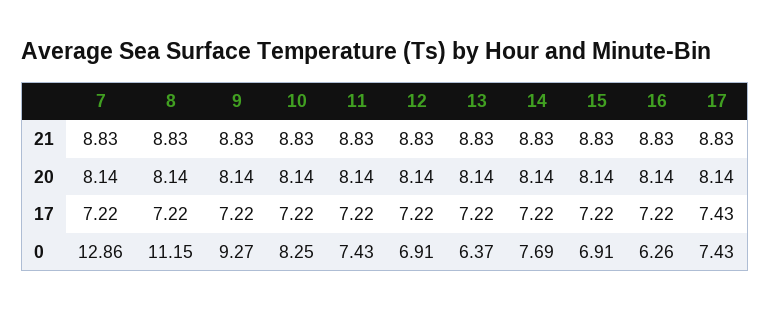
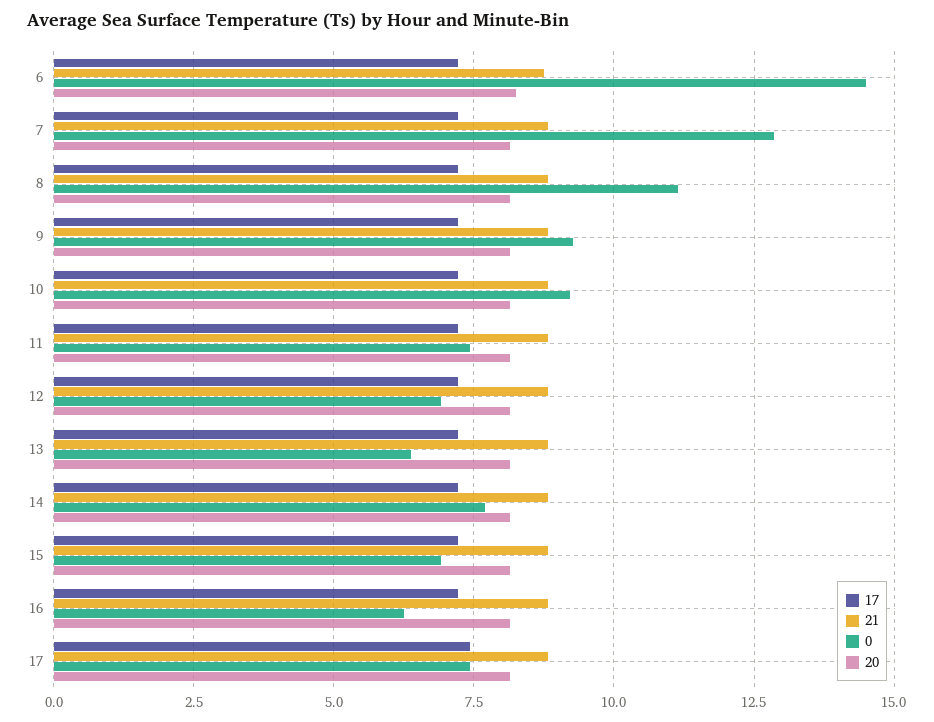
  {
    "21": {
      "7": 8.83,
      "8": 8.83,
      "9": 8.83,
      "10": 8.83,
      "11": 8.83,
      "12": 8.83,
      "13": 8.83,
      "14": 8.83,
      "15": 8.83,
      "16": 8.83,
-     "17": 8.83
+     "17": 8.83,
+     "6": 8.75
    },
    "20": {
      "7": 8.14,
      "8": 8.14,
      "9": 8.14,
      "10": 8.14,
      "11": 8.14,
      "12": 8.14,
      "13": 8.14,
      "14": 8.14,
      "15": 8.14,
      "16": 8.14,
-     "17": 8.14
+     "17": 8.14,
+     "6": 8.25
    },
    "17": {
      "7": 7.22,
      "8": 7.22,
      "9": 7.22,
      "10": 7.22,
      "11": 7.22,
      "12": 7.22,
      "13": 7.22,
      "14": 7.22,
      "15": 7.22,
      "16": 7.22,
-     "17": 7.43
+     "17": 7.43,
+     "6": 7.25
    },
    "0": {
      "7": 12.86,
      "8": 11.15,
      "9": 9.27,
-     "10": 8.25,
+     "10": 9.25,
      "11": 7.43,
      "12": 6.91,
      "13": 6.37,
      "14": 7.69,
      "15": 6.91,
      "16": 6.26,
-     "17": 7.43
+     "17": 7.43,
+     "6": 14.5
    }
  }

